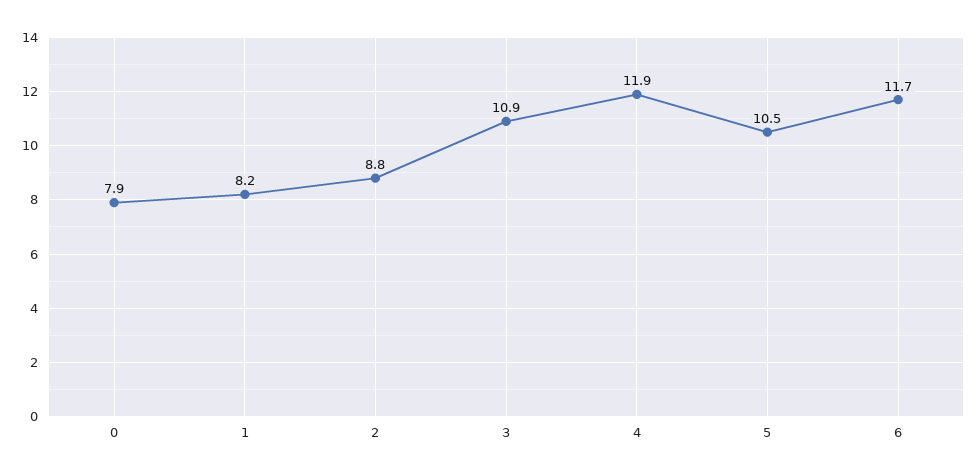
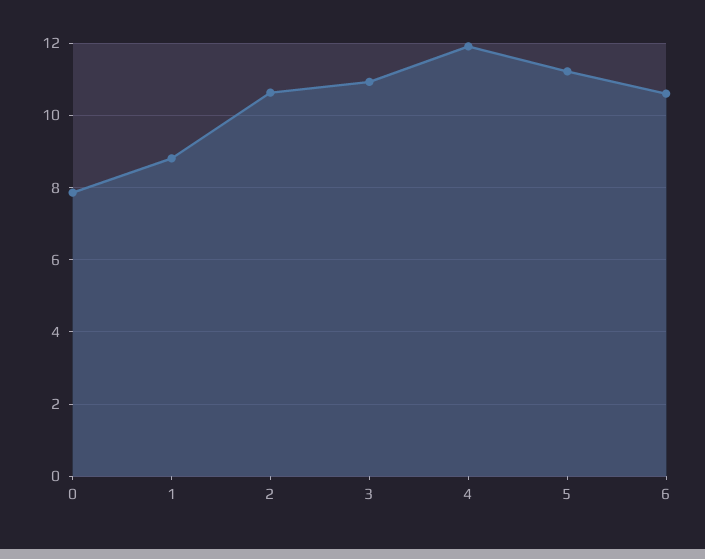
  {
    "0": 7.9,
-   "1": 8.2,
+   "1": 8.8,
-   "2": 8.8,
+   "2": 10.6,
    "3": 10.9,
    "4": 11.9,
-   "5": 10.5,
+   "5": 11.2,
-   "6": 11.7
+   "6": 10.6
  }

